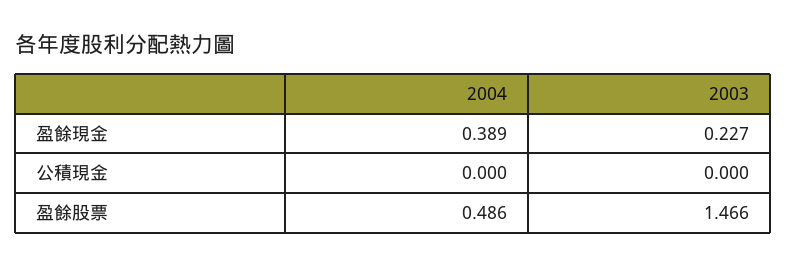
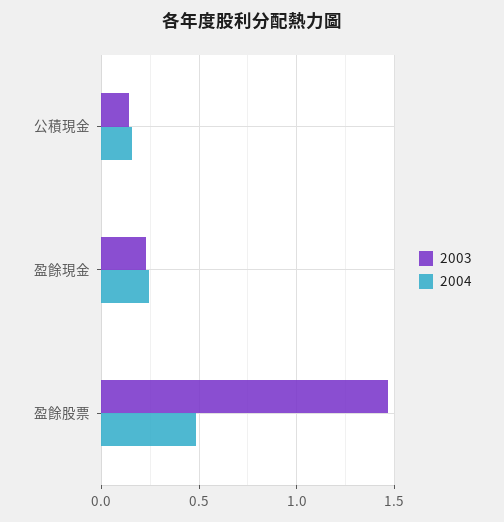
  {
    "2004": {
-     "盈餘現金": 0.389,
+     "盈餘現金": 0.25,
-     "公積現金": 0,
+     "公積現金": 0.15,
      "盈餘股票": 0.486
    },
    "2003": {
      "盈餘現金": 0.227,
-     "公積現金": 0,
+     "公積現金": 0.15,
      "盈餘股票": 1.466
    }
  }

